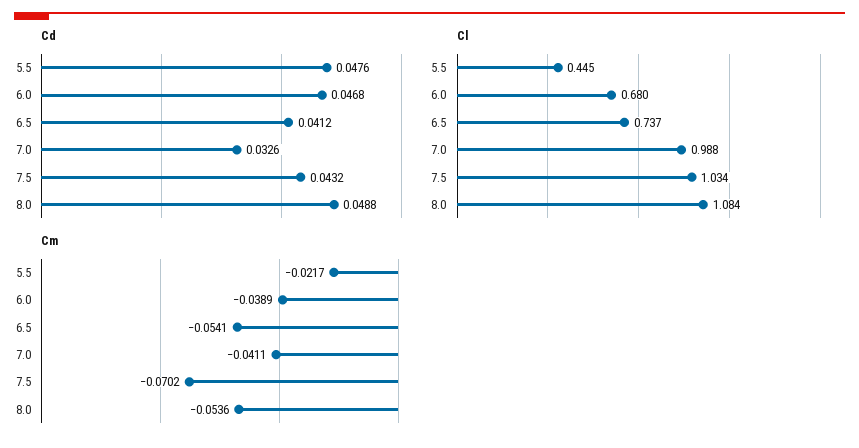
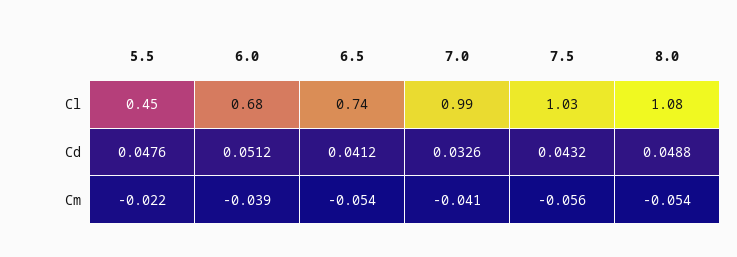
  {
    "Cd": {
      "5.5": 0.0476,
-     "6.0": 0.0468,
+     "6.0": 0.0512,
      "6.5": 0.0412,
      "7.0": 0.0326,
      "7.5": 0.0432,
      "8.0": 0.0488
    },
    "Cl": {
      "5.5": 0.445,
      "6.0": 0.68,
      "6.5": 0.737,
      "7.0": 0.988,
      "7.5": 1.034,
      "8.0": 1.084
    },
    "Cm": {
      "5.5": -0.0217,
      "6.0": -0.0389,
      "6.5": -0.0541,
      "7.0": -0.0411,
-     "7.5": -0.0702,
+     "7.5": -0.056,
      "8.0": -0.0536
    }
  }

